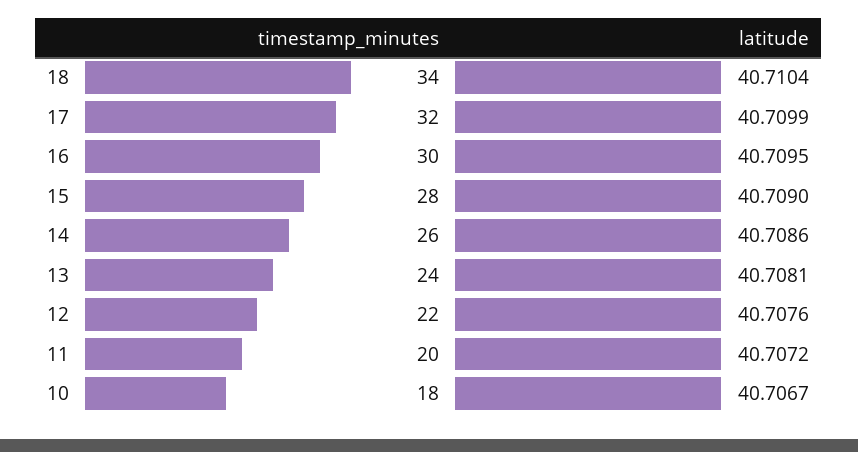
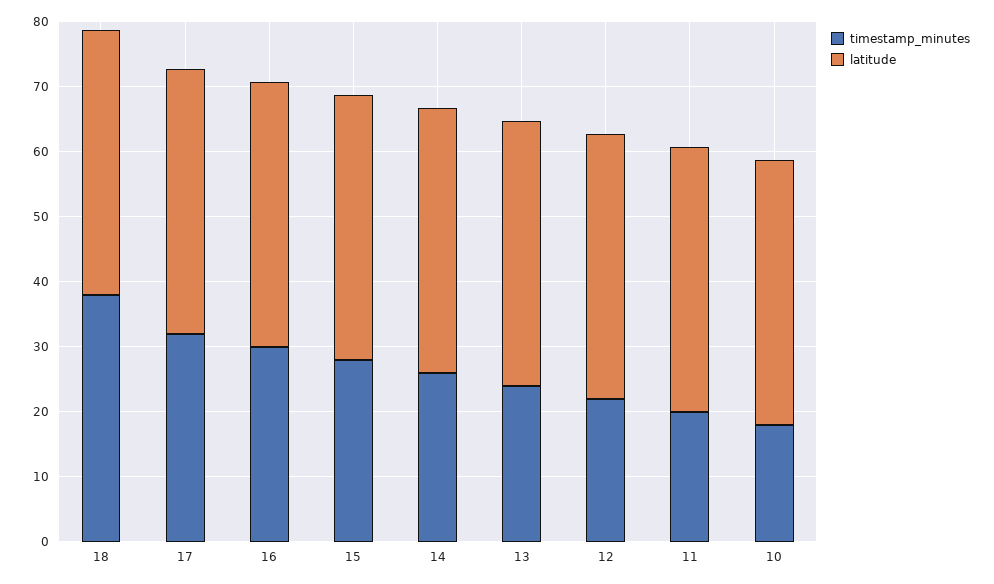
  {
    "timestamp_minutes": {
-     "18": 34,
+     "18": 38,
      "17": 32,
      "16": 30,
      "15": 28,
      "14": 26,
      "13": 24,
      "12": 22,
      "11": 20,
      "10": 18
    },
    "latitude": {
      "18": 40.7104,
      "17": 40.7099,
      "16": 40.7095,
      "15": 40.709,
      "14": 40.7086,
      "13": 40.7081,
      "12": 40.7076,
      "11": 40.7072,
      "10": 40.7067
    }
  }

